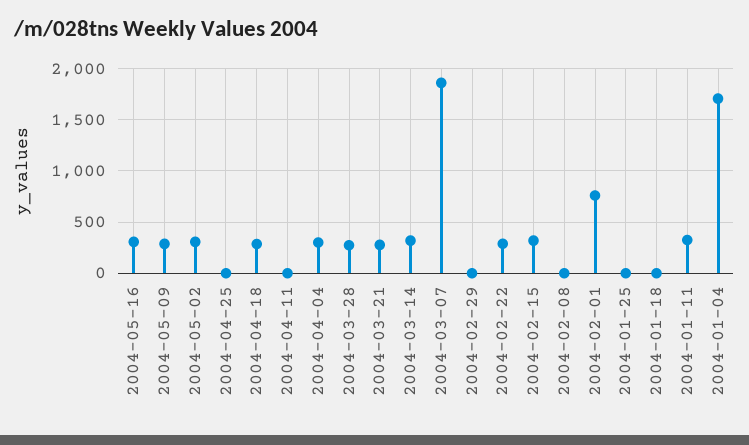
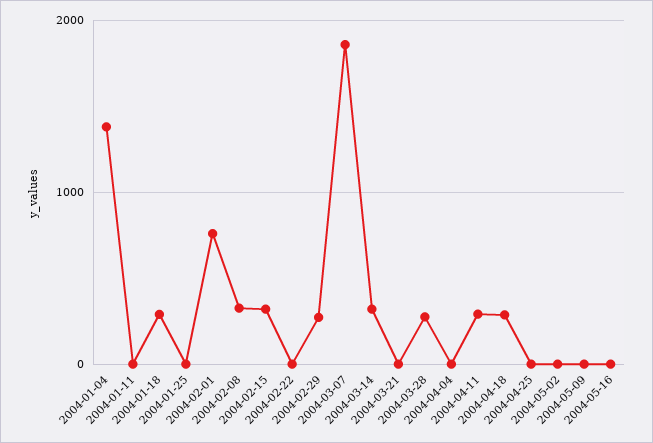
  {
-   "2004-05-16": 300,
+   "2004-05-16": 0,
-   "2004-05-09": 300,
+   "2004-05-09": 0,
-   "2004-05-02": 300,
+   "2004-05-02": 0,
    "2004-04-25": 0,
    "2004-04-18": 300,
-   "2004-04-11": 0,
+   "2004-04-11": 300,
-   "2004-04-04": 300,
+   "2004-04-04": 0,
    "2004-03-28": 300,
-   "2004-03-21": 300,
+   "2004-03-21": 0,
    "2004-03-14": 300,
    "2004-03-07": 1900,
-   "2004-02-29": 0,
+   "2004-02-29": 300,
-   "2004-02-22": 300,
+   "2004-02-22": 0,
    "2004-02-15": 300,
-   "2004-02-08": 0,
+   "2004-02-08": 300,
    "2004-02-01": 800,
    "2004-01-25": 0,
-   "2004-01-18": 0,
+   "2004-01-18": 300,
-   "2004-01-11": 300,
+   "2004-01-11": 0,
-   "2004-01-04": 1700
+   "2004-01-04": 1400
  }

